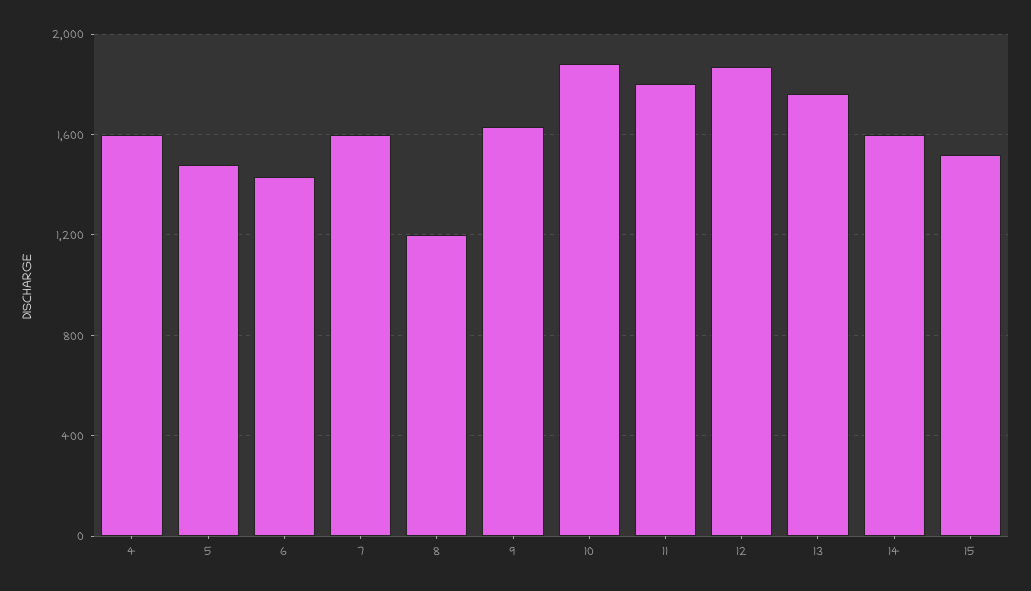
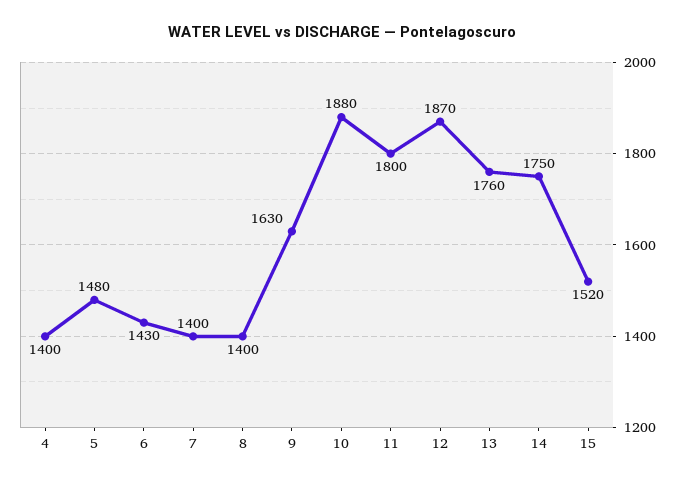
  {
-   "4": 1600,
+   "4": 1400,
    "5": 1480,
    "6": 1430,
-   "7": 1600,
+   "7": 1400,
-   "8": 1200,
+   "8": 1400,
    "9": 1630,
    "10": 1880,
    "11": 1800,
    "12": 1870,
    "13": 1760,
-   "14": 1600,
+   "14": 1750,
    "15": 1520
  }

